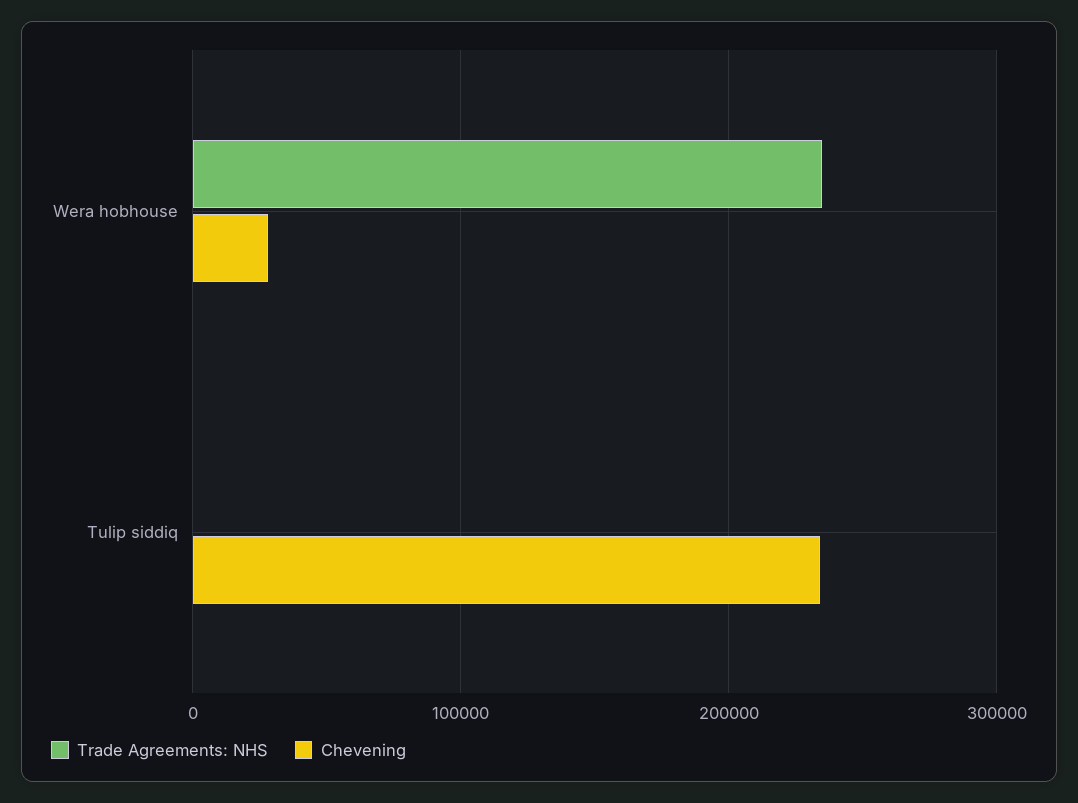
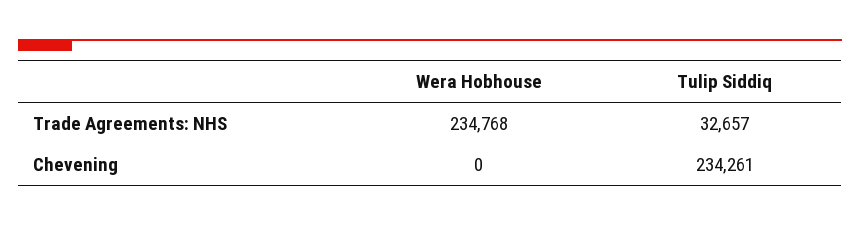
  {
    "Trade Agreements: NHS": {
      "Wera hobhouse": 234768,
-     "Tulip siddiq": 0
+     "Tulip siddiq": 32657
    },
    "Chevening": {
-     "Wera hobhouse": 30000,
+     "Wera hobhouse": 0,
      "Tulip siddiq": 234261
    }
  }

